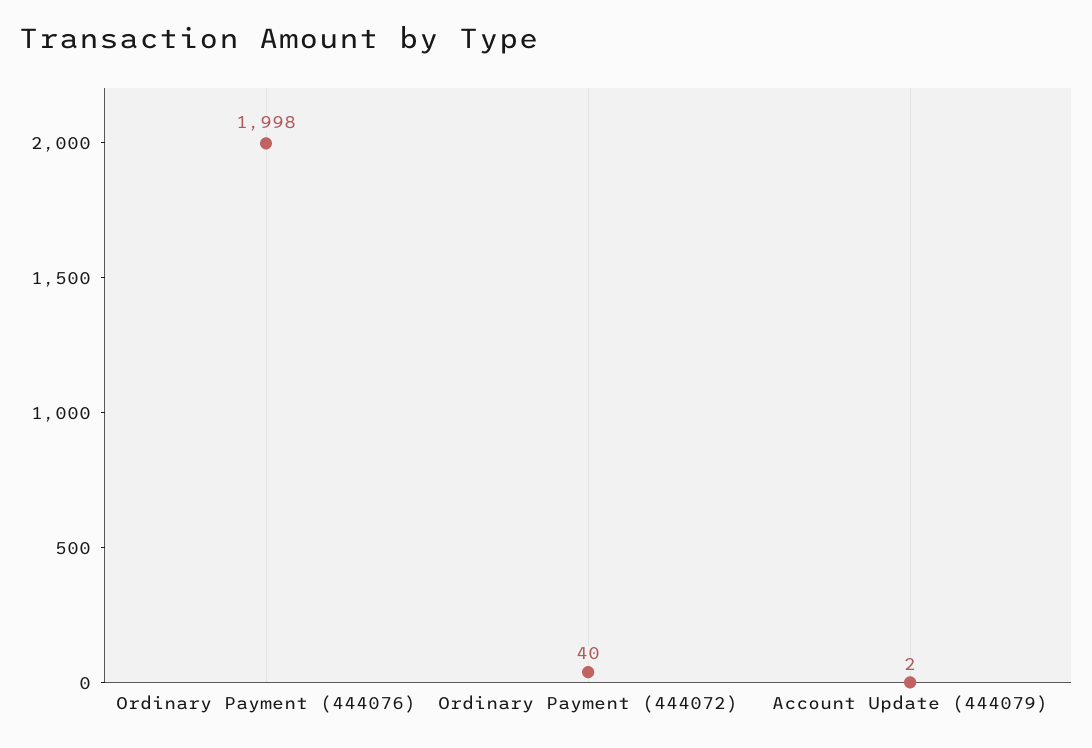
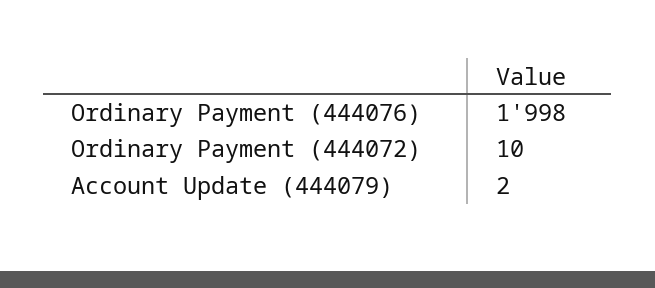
  {
    "Ordinary Payment (444076)": 1998,
-   "Ordinary Payment (444072)": 40,
+   "Ordinary Payment (444072)": 10,
    "Account Update (444079)": 2
  }

